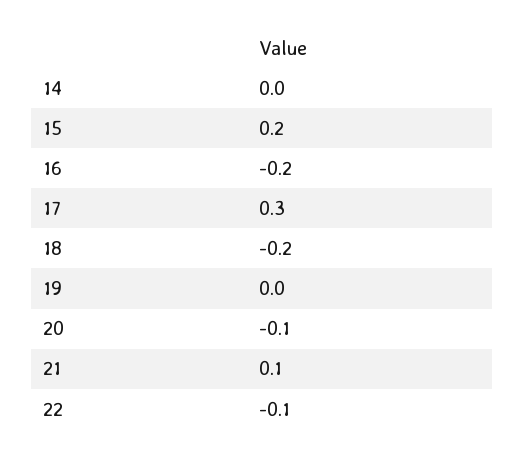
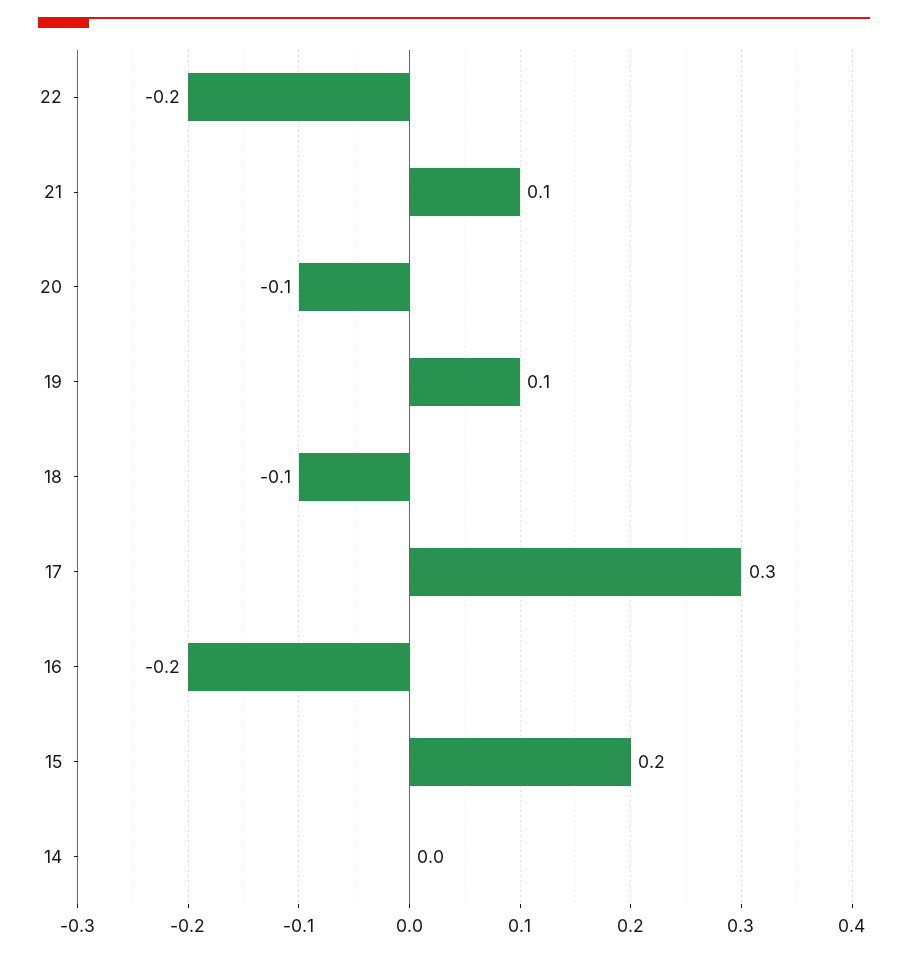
  {
    "14": 0,
    "15": 0.2,
    "16": -0.2,
    "17": 0.3,
-   "18": -0.2,
+   "18": -0.1,
-   "19": 0,
+   "19": 0.1,
    "20": -0.1,
    "21": 0.1,
-   "22": -0.1
+   "22": -0.2
  }

